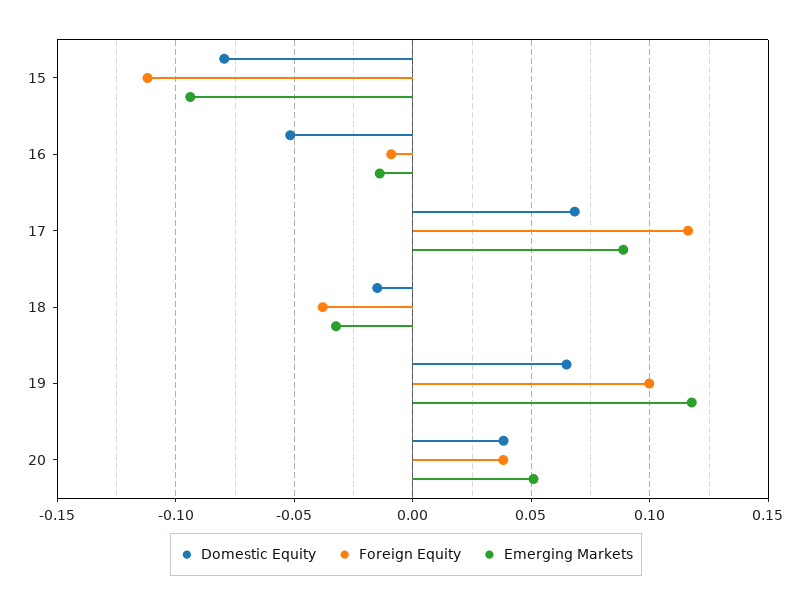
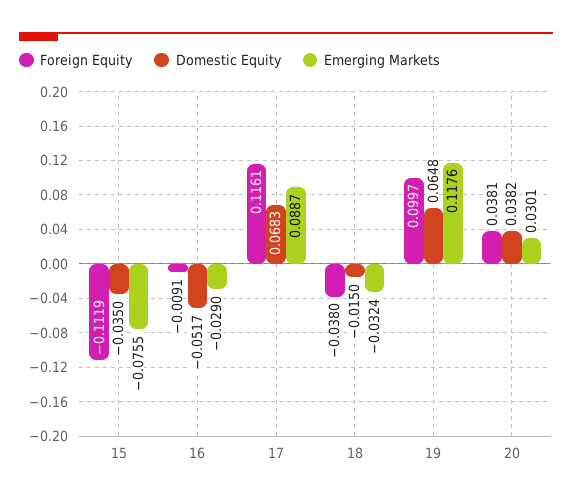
  {
    "Domestic Equity": {
-     "15": -0.08,
+     "15": -0.035,
      "16": -0.0517,
      "17": 0.0683,
      "18": -0.015,
      "19": 0.0648,
      "20": 0.0382
    },
    "Foreign Equity": {
      "15": -0.1119,
      "16": -0.0091,
      "17": 0.1161,
      "18": -0.038,
      "19": 0.0997,
      "20": 0.0381
    },
    "Emerging Markets": {
-     "15": -0.095,
+     "15": -0.0755,
-     "16": -0.015,
+     "16": -0.029,
      "17": 0.0887,
      "18": -0.0324,
      "19": 0.1176,
-     "20": 0.05
+     "20": 0.0301
    }
  }

